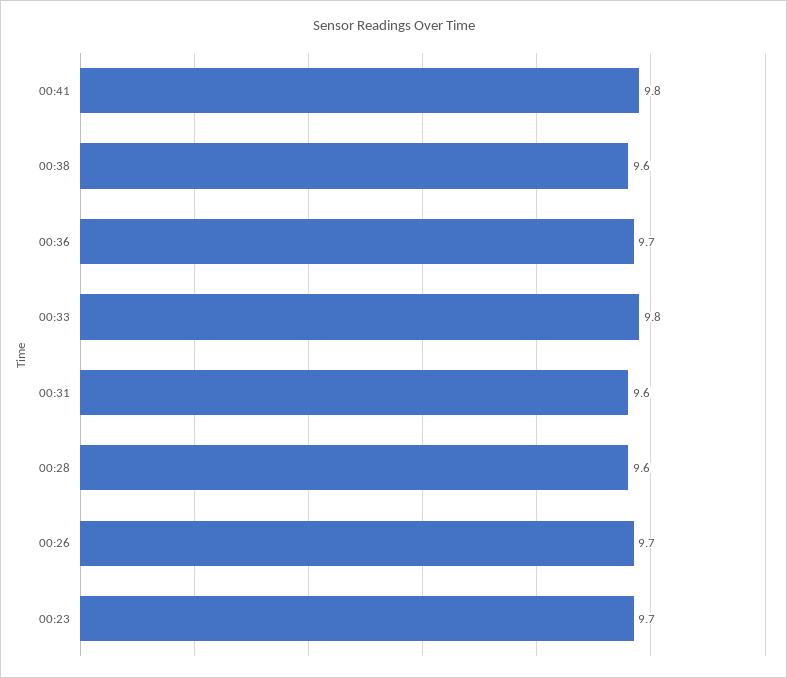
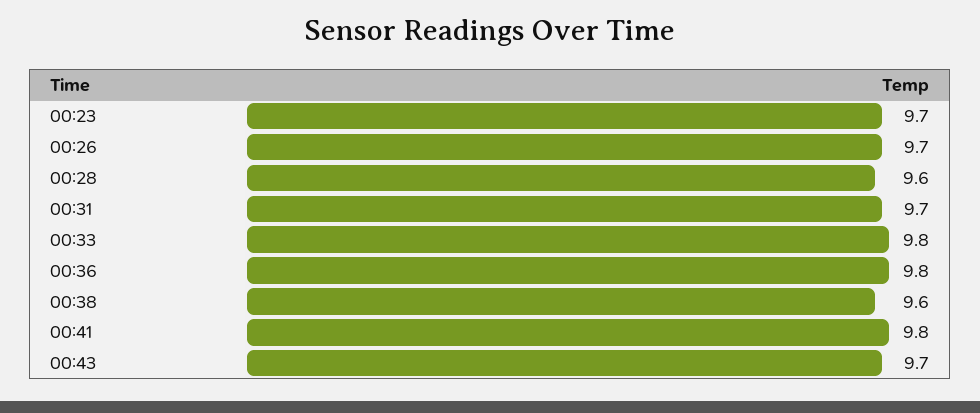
  {
    "00:41": 9.8,
    "00:38": 9.6,
-   "00:36": 9.7,
+   "00:36": 9.8,
    "00:33": 9.8,
-   "00:31": 9.6,
+   "00:31": 9.7,
    "00:28": 9.6,
    "00:26": 9.7,
-   "00:23": 9.7
+   "00:23": 9.7,
+   "00:43": 9.7
  }

